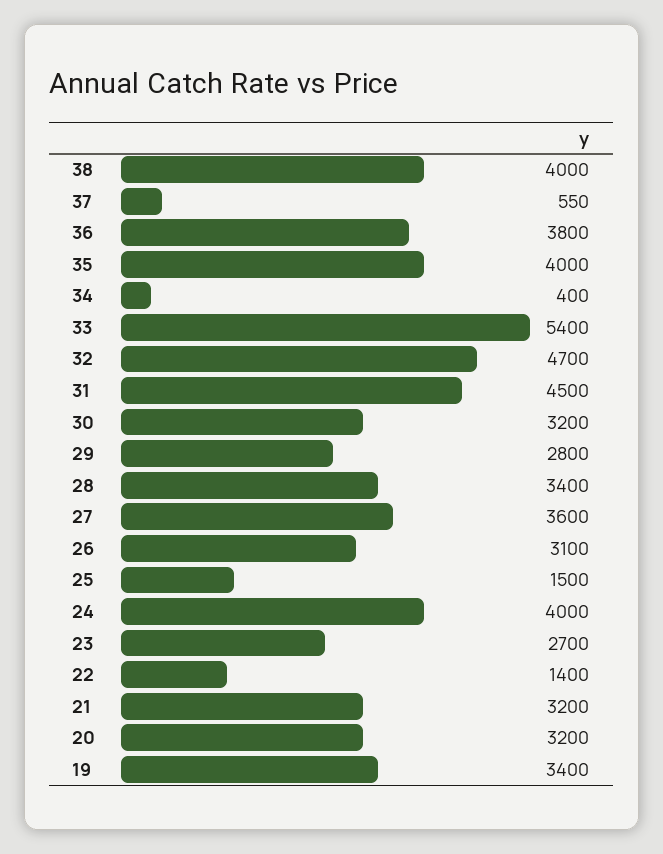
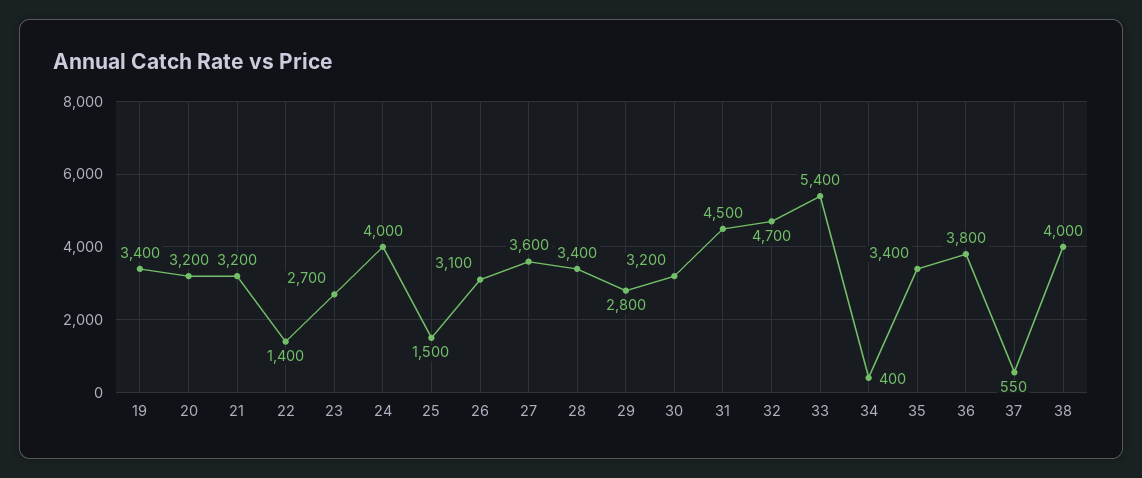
  {
    "38": 4000,
    "37": 550,
    "36": 3800,
-   "35": 4000,
+   "35": 3400,
    "34": 400,
    "33": 5400,
    "32": 4700,
    "31": 4500,
    "30": 3200,
    "29": 2800,
    "28": 3400,
    "27": 3600,
    "26": 3100,
    "25": 1500,
    "24": 4000,
    "23": 2700,
    "22": 1400,
    "21": 3200,
    "20": 3200,
    "19": 3400
  }

